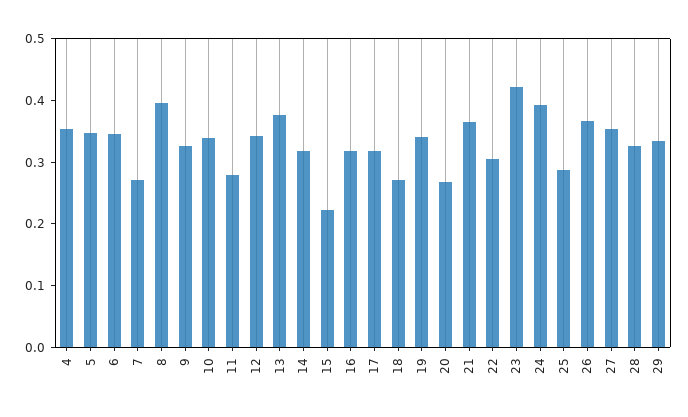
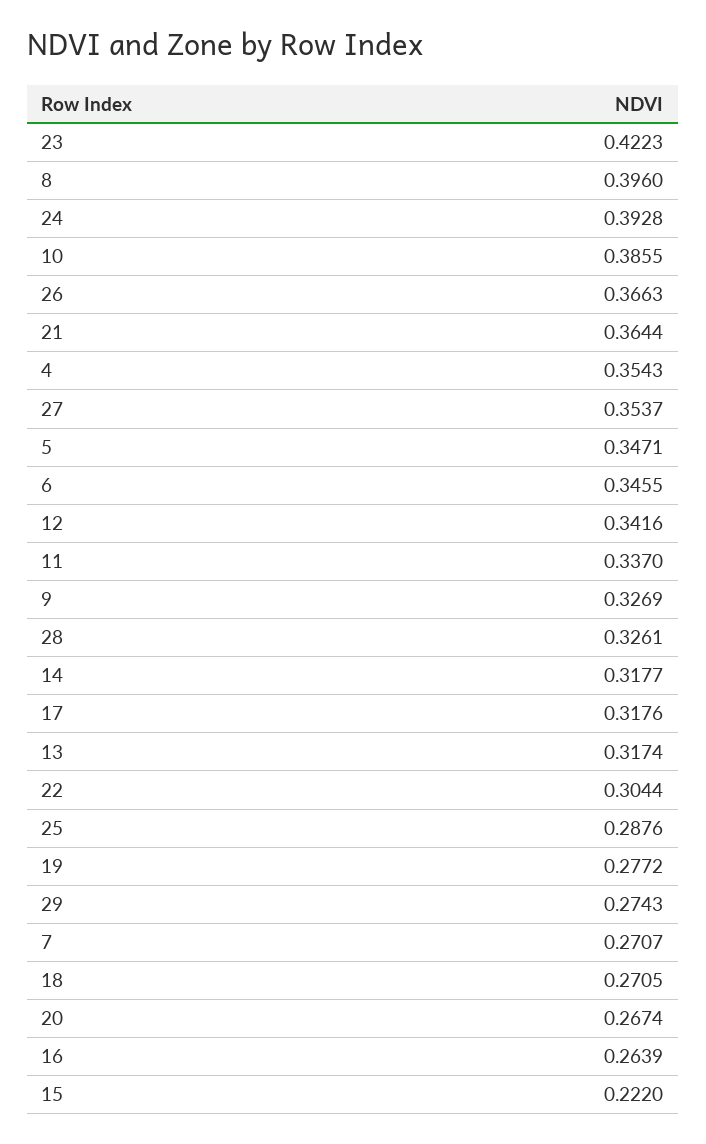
  {
    "4": 0.3543,
    "5": 0.3471,
    "6": 0.3455,
    "7": 0.2707,
    "8": 0.396,
    "9": 0.3269,
-   "10": 0.34,
+   "10": 0.3855,
-   "11": 0.28,
+   "11": 0.337,
    "12": 0.3416,
-   "13": 0.38,
+   "13": 0.3174,
    "14": 0.3177,
    "15": 0.222,
-   "16": 0.32,
+   "16": 0.2639,
    "17": 0.3176,
    "18": 0.2705,
-   "19": 0.34,
+   "19": 0.2772,
    "20": 0.2674,
    "21": 0.3644,
    "22": 0.3044,
    "23": 0.4223,
    "24": 0.3928,
    "25": 0.2876,
    "26": 0.3663,
    "27": 0.3537,
    "28": 0.3261,
-   "29": 0.34
+   "29": 0.2743
  }

